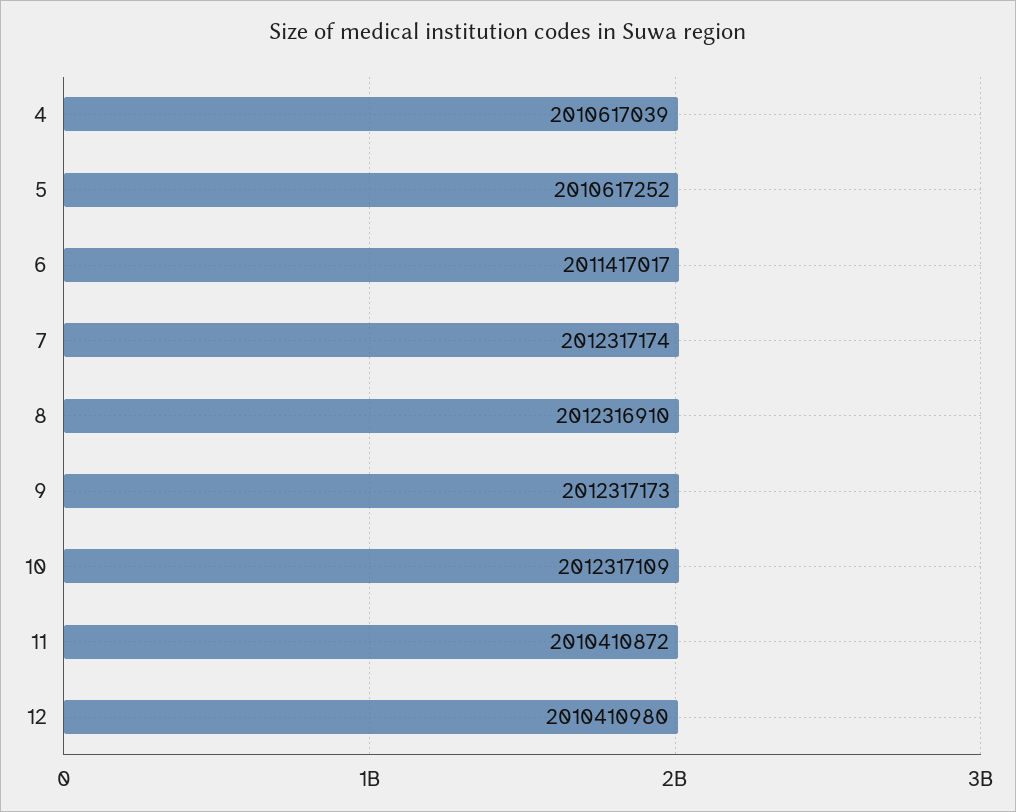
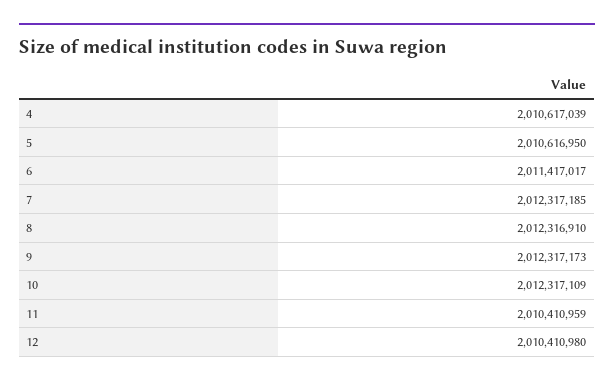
  {
    "4": 2010617039,
-   "5": 2010617252,
+   "5": 2010616950,
    "6": 2011417017,
-   "7": 2012317174,
+   "7": 2012317185,
    "8": 2012316910,
    "9": 2012317173,
    "10": 2012317109,
-   "11": 2010410872,
+   "11": 2010410959,
    "12": 2010410980
  }

